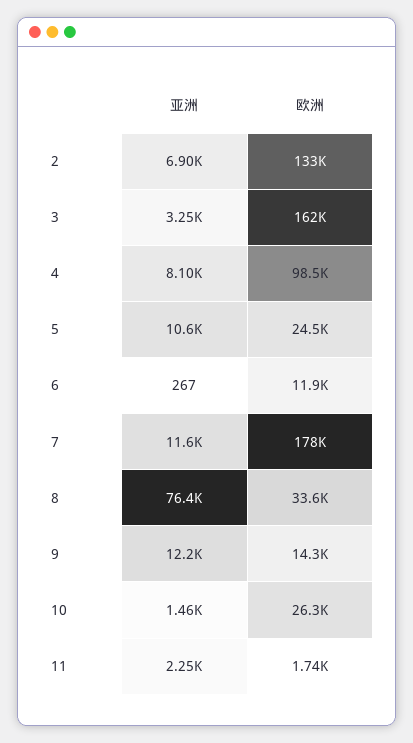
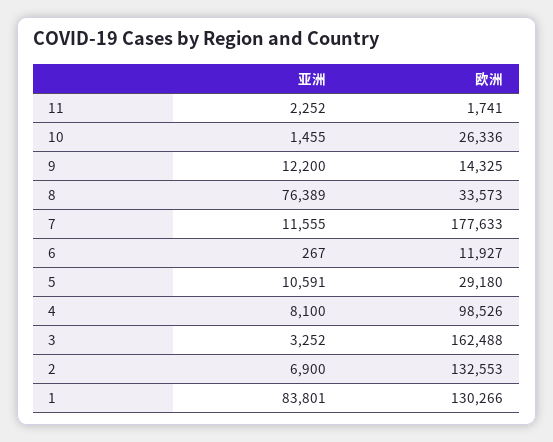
  {
    "亚洲": {
      "2": 6900,
      "3": 3252,
      "4": 8100,
      "5": 10591,
      "6": 267,
      "7": 11555,
      "8": 76389,
      "9": 12200,
      "10": 1455,
-     "11": 2252
+     "11": 2252,
+     "1": 83801
    },
    "欧洲": {
      "2": 132553,
      "3": 162488,
      "4": 98526,
-     "5": 24500,
+     "5": 29180,
      "6": 11927,
      "7": 177633,
      "8": 33573,
      "9": 14325,
      "10": 26336,
-     "11": 1741
+     "11": 1741,
+     "1": 130266
    }
  }

